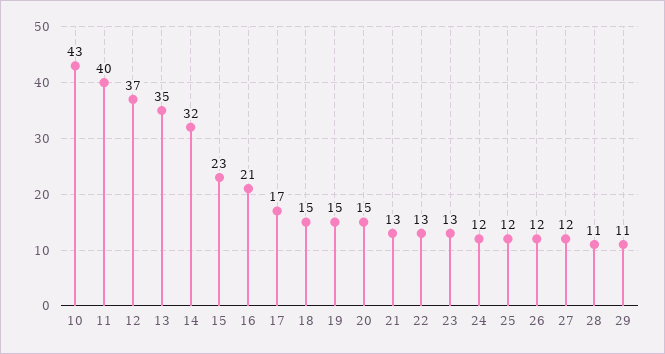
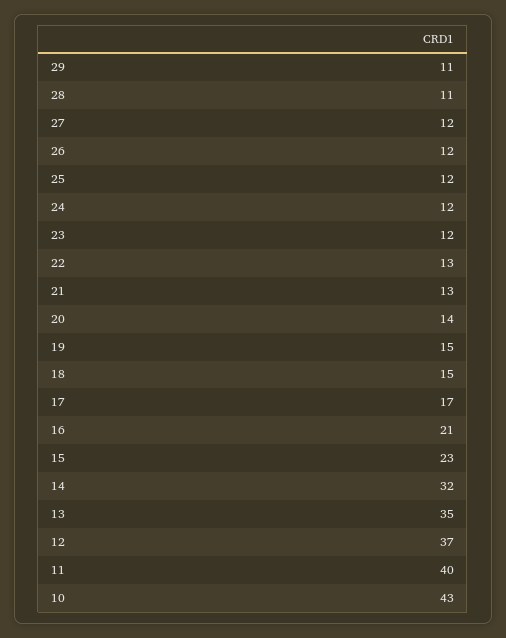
  {
    "10": 43,
    "11": 40,
    "12": 37,
    "13": 35,
    "14": 32,
    "15": 23,
    "16": 21,
    "17": 17,
    "18": 15,
    "19": 15,
-   "20": 15,
+   "20": 14,
    "21": 13,
    "22": 13,
-   "23": 13,
+   "23": 12,
    "24": 12,
    "25": 12,
    "26": 12,
    "27": 12,
    "28": 11,
    "29": 11
  }

